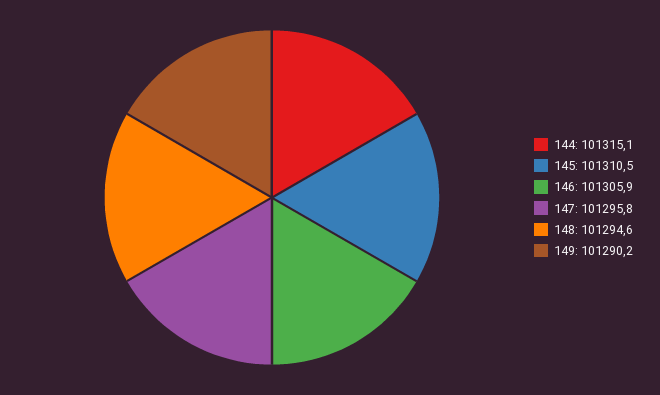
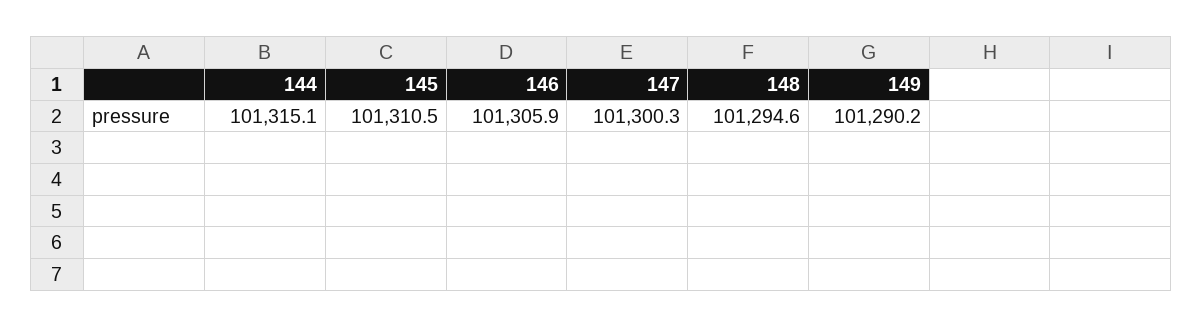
  {
    "144": 101315.1,
    "145": 101310.5,
    "146": 101305.9,
-   "147": 101295.8,
+   "147": 101300.3,
    "148": 101294.6,
    "149": 101290.2
  }

